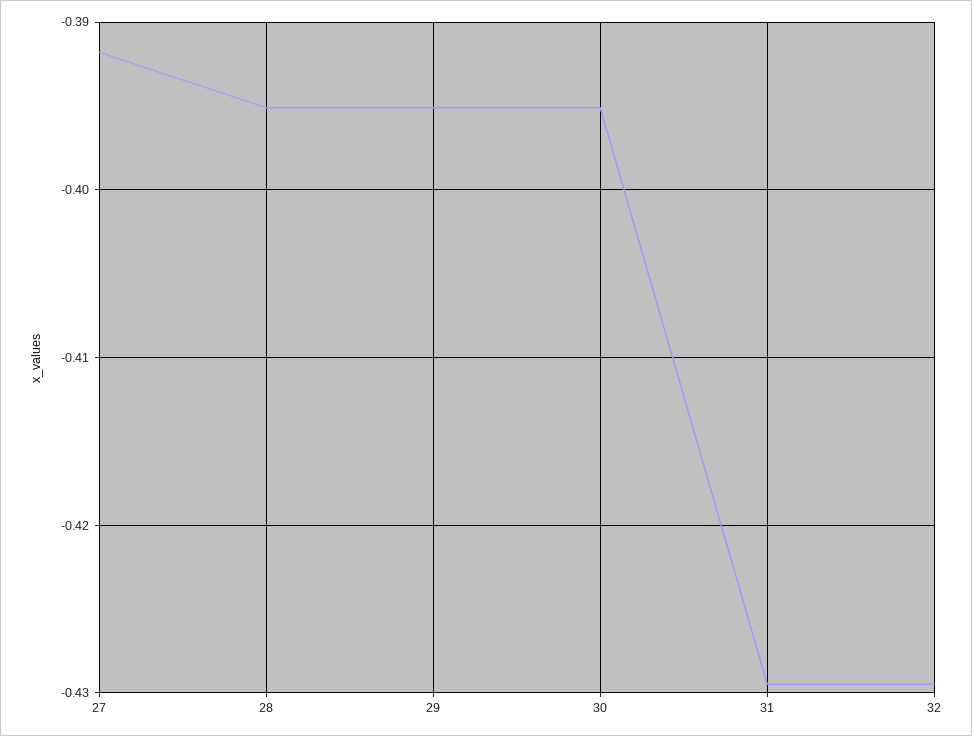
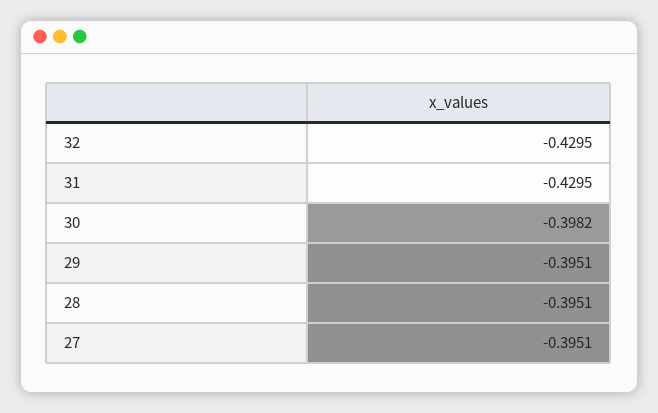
  {
-   "27": -0.392,
+   "27": -0.3951,
    "28": -0.3951,
    "29": -0.3951,
-   "30": -0.395,
+   "30": -0.3982,
    "31": -0.4295,
    "32": -0.4295
  }

